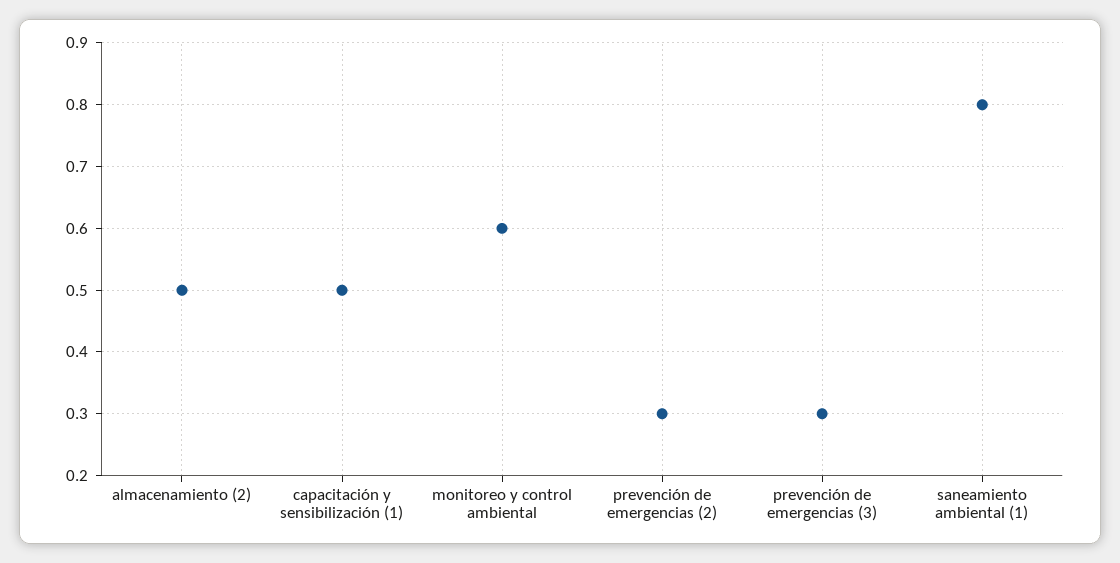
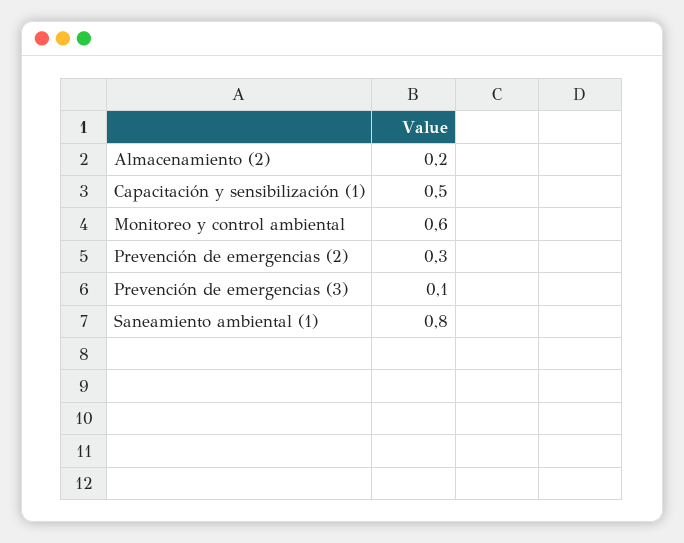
  {
-   "almacenamiento (2)": 0.5,
+   "almacenamiento (2)": 0.2,
    "capacitación y sensibilización (1)": 0.5,
    "monitoreo y control ambiental": 0.6,
    "prevención de emergencias (2)": 0.3,
-   "prevención de emergencias (3)": 0.3,
+   "prevención de emergencias (3)": 0.1,
    "saneamiento ambiental (1)": 0.8
  }

